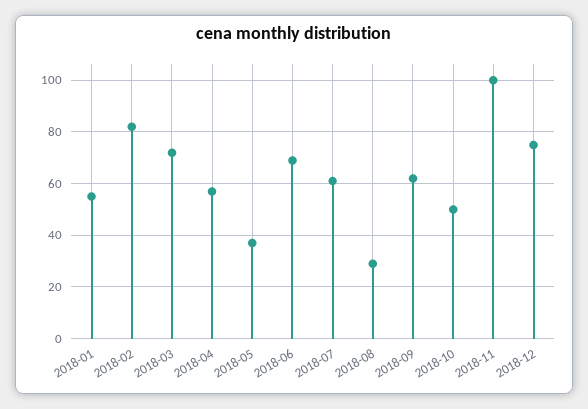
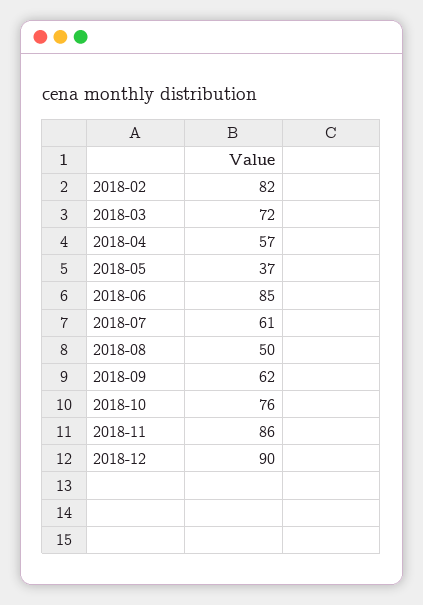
  {
-   "2018-01": 55,
    "2018-02": 82,
    "2018-03": 72,
    "2018-04": 57,
    "2018-05": 37,
-   "2018-06": 70,
+   "2018-06": 85,
    "2018-07": 61,
-   "2018-08": 30,
+   "2018-08": 50,
    "2018-09": 62,
-   "2018-10": 50,
+   "2018-10": 76,
-   "2018-11": 100,
+   "2018-11": 86,
-   "2018-12": 75
+   "2018-12": 90
  }

